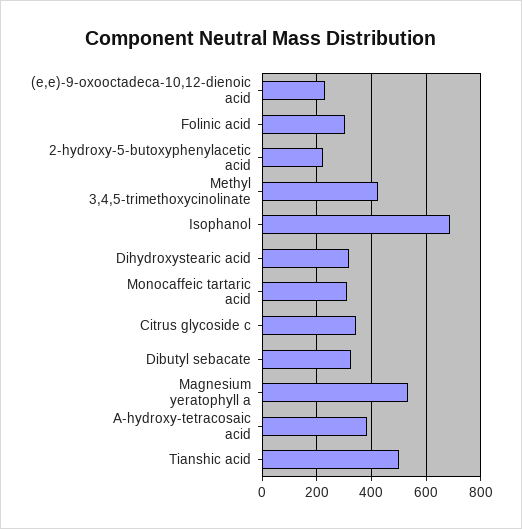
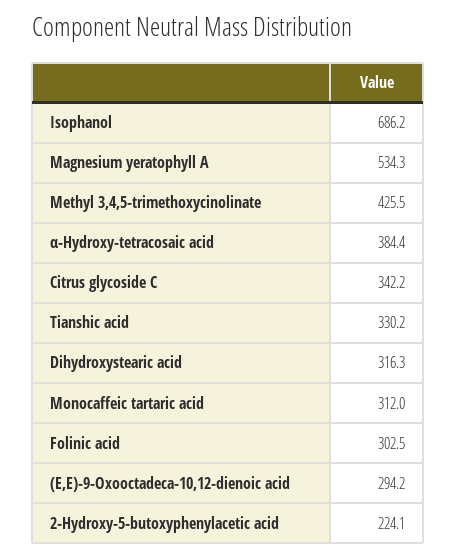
  {
-   "(e,e)-9-oxooctadeca-10,12-dienoic acid": 225,
+   "(e,e)-9-oxooctadeca-10,12-dienoic acid": 294.2,
    "Folinic acid": 302.5,
    "2-hydroxy-5-butoxyphenylacetic acid": 224.1,
    "Methyl 3,4,5-trimethoxycinolinate": 425.5,
    "Isophanol": 686.2,
    "Dihydroxystearic acid": 316.3,
    "Monocaffeic tartaric acid": 312,
    "Citrus glycoside c": 342.2,
-   "Dibutyl sebacate": 325,
    "Magnesium yeratophyll a": 534.3,
    "Α-hydroxy-tetracosaic acid": 384.4,
-   "Tianshic acid": 500
+   "Tianshic acid": 330.2
  }

